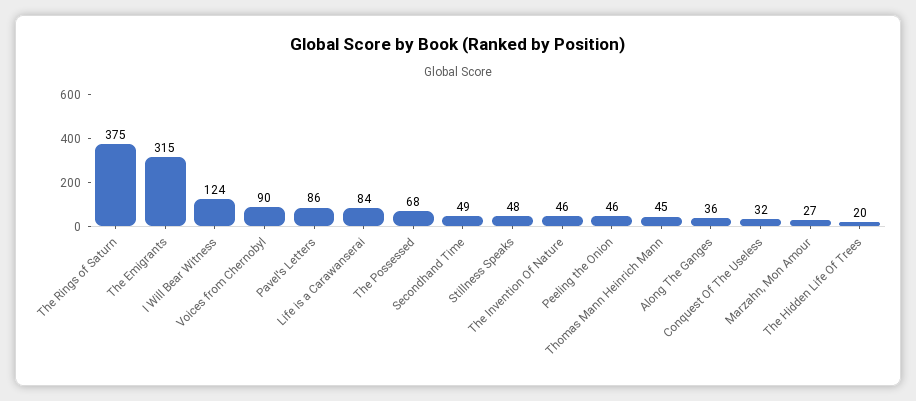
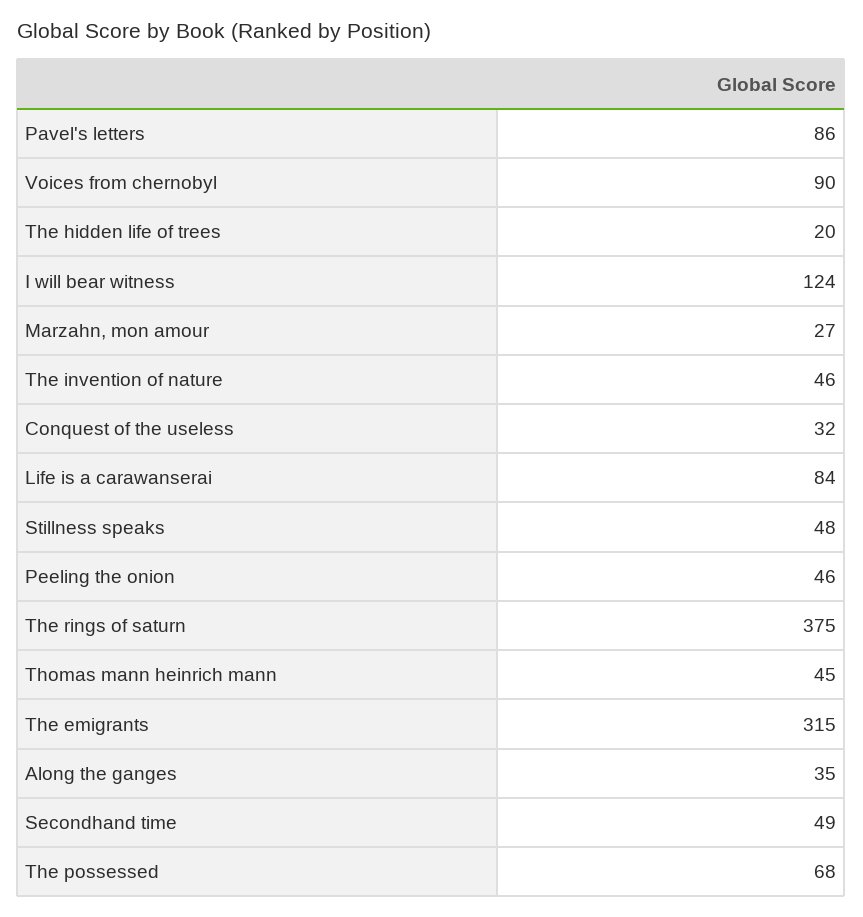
  {
    "The Rings of Saturn": 375,
    "The Emigrants": 315,
    "I Will Bear Witness": 124,
    "Voices from Chernobyl": 90,
    "Pavel's Letters": 86,
    "Life is a Carawanserai": 84,
    "The Possessed": 68,
    "Secondhand Time": 49,
    "Stillness Speaks": 48,
    "The Invention Of Nature": 46,
    "Peeling the Onion": 46,
    "Thomas Mann Heinrich Mann": 45,
-   "Along The Ganges": 36,
+   "Along The Ganges": 35,
    "Conquest Of The Useless": 32,
    "Marzahn, Mon Amour": 27,
    "The Hidden Life Of Trees": 20
  }

